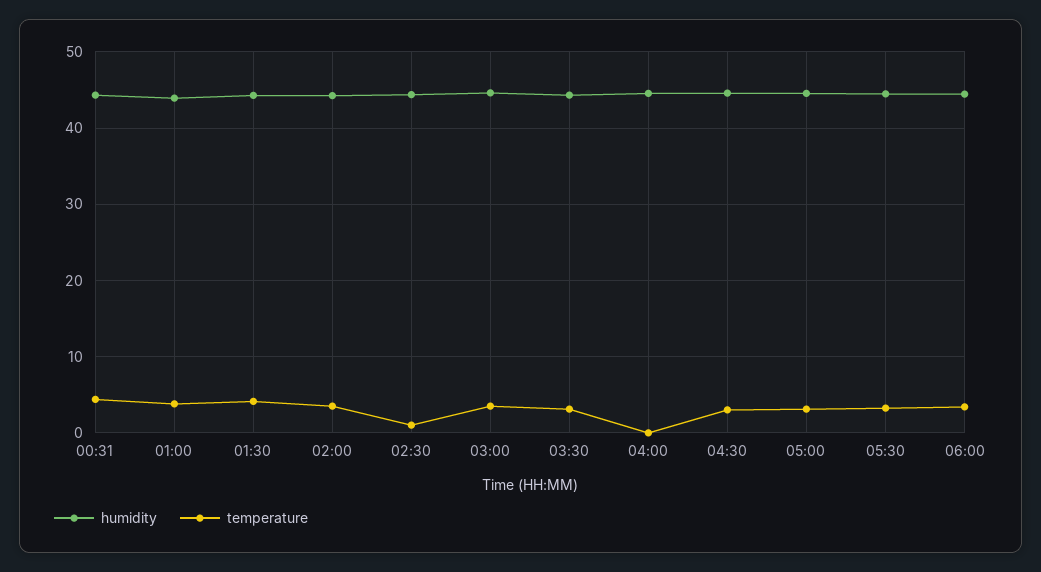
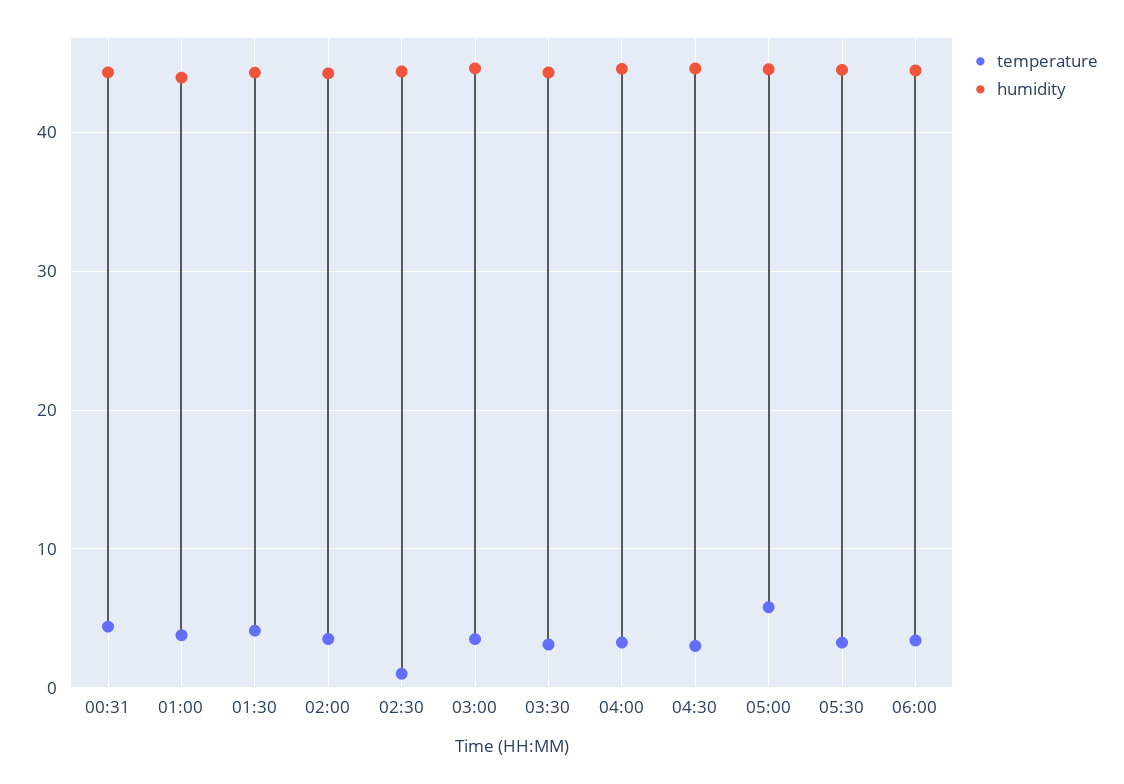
  {
    "humidity": {
      "00:31": 44,
      "01:00": 44,
      "01:30": 44,
      "02:00": 44,
      "02:30": 44,
      "03:00": 45,
      "03:30": 44,
      "04:00": 45,
      "04:30": 45,
      "05:00": 45,
      "05:30": 45,
      "06:00": 44
    },
    "temperature": {
      "00:31": 4,
      "01:00": 4,
      "01:30": 4,
      "02:00": 4,
      "02:30": 1,
      "03:00": 4,
      "03:30": 3,
-     "04:00": 0,
+     "04:00": 3,
      "04:30": 3,
-     "05:00": 3,
+     "05:00": 6,
      "05:30": 3,
      "06:00": 3
    }
  }

